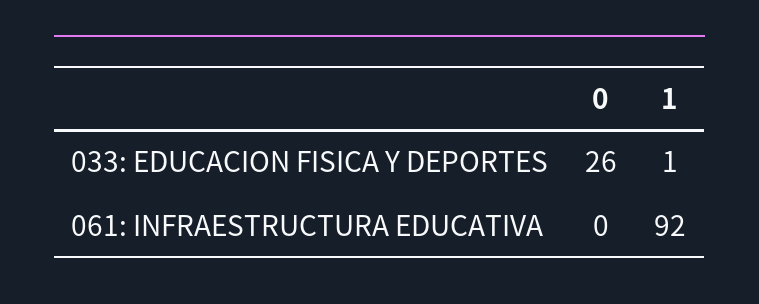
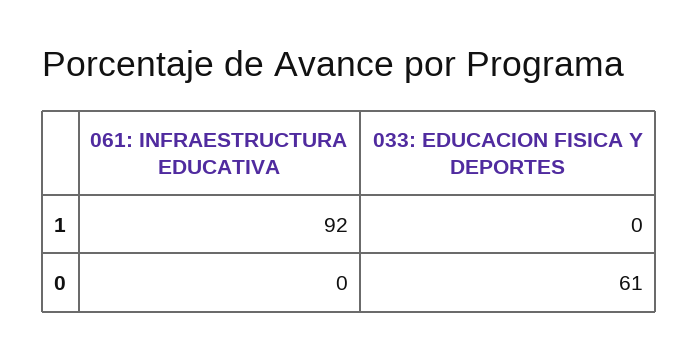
  {
    "0": {
-     "033: EDUCACION FISICA Y DEPORTES": 26,
+     "033: EDUCACION FISICA Y DEPORTES": 61,
      "061: INFRAESTRUCTURA EDUCATIVA": 0
    },
    "1": {
-     "033: EDUCACION FISICA Y DEPORTES": 1,
+     "033: EDUCACION FISICA Y DEPORTES": 0,
      "061: INFRAESTRUCTURA EDUCATIVA": 92
    }
  }

